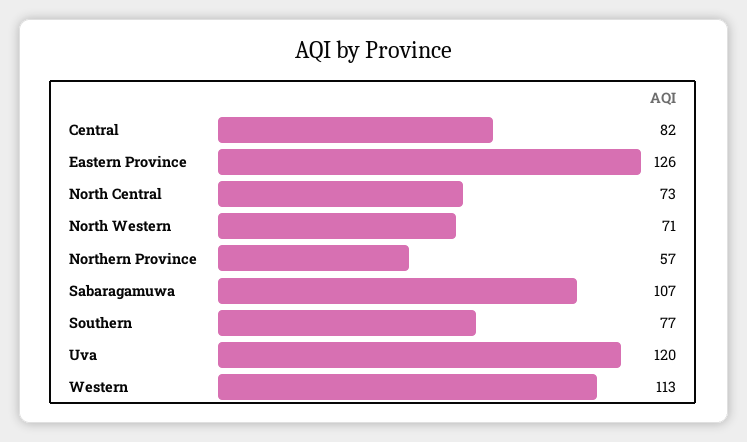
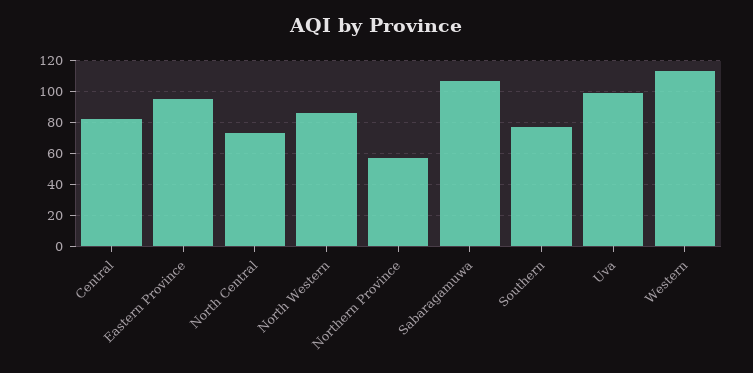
  {
    "Central": 82,
-   "Eastern Province": 126,
+   "Eastern Province": 95,
    "North Central": 73,
-   "North Western": 71,
+   "North Western": 85,
    "Northern Province": 57,
    "Sabaragamuwa": 107,
    "Southern": 77,
-   "Uva": 120,
+   "Uva": 100,
    "Western": 113
  }

